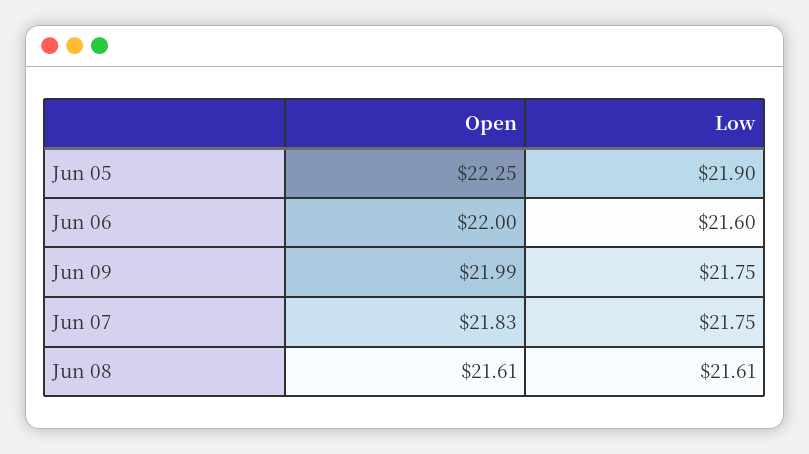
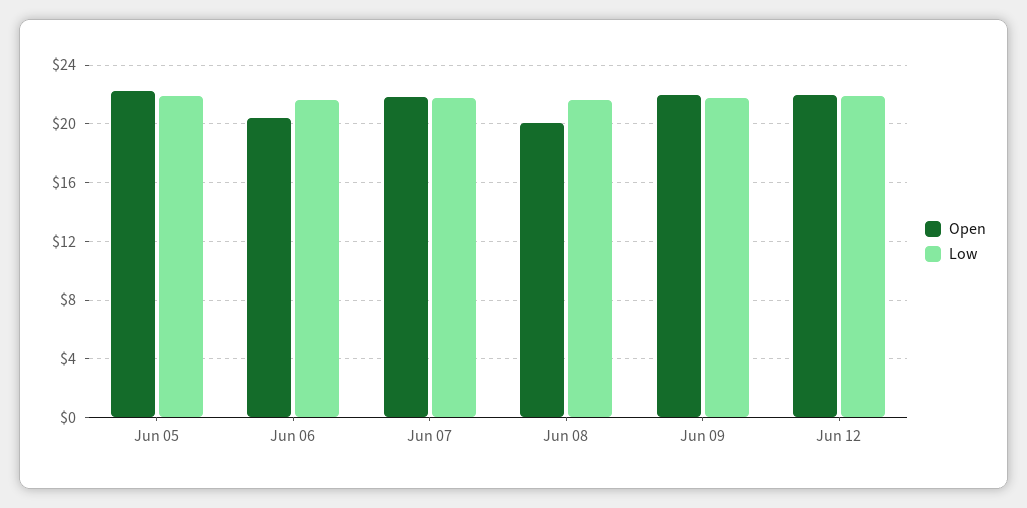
  {
    "Open": {
      "Jun 05": 22.25,
-     "Jun 06": 22,
+     "Jun 06": 20.5,
      "Jun 09": 21.99,
      "Jun 07": 21.83,
-     "Jun 08": 21.61
+     "Jun 08": 20,
+     "Jun 12": 22
    },
    "Low": {
      "Jun 05": 21.9,
      "Jun 06": 21.6,
      "Jun 09": 21.75,
      "Jun 07": 21.75,
-     "Jun 08": 21.61
+     "Jun 08": 21.61,
+     "Jun 12": 22
    }
  }

